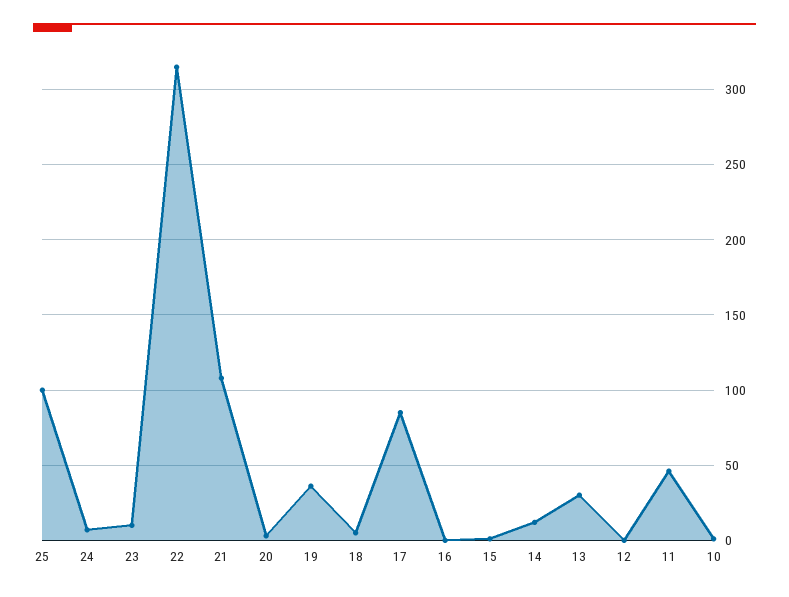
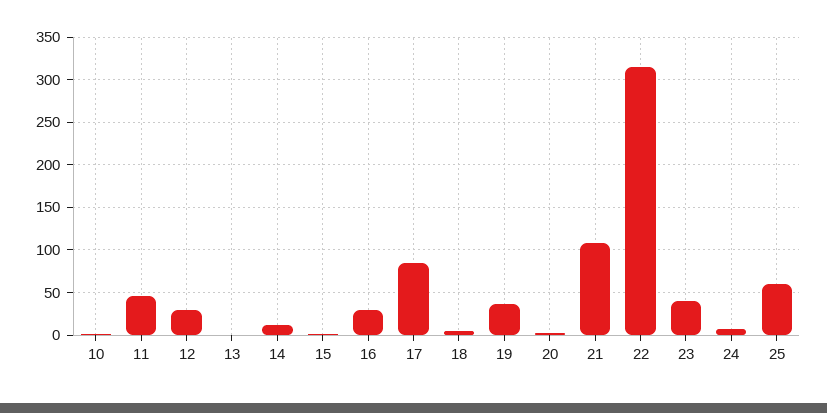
  {
-   "25": 100,
+   "25": 60,
    "24": 5,
-   "23": 10,
+   "23": 40,
    "22": 315,
    "21": 110,
    "20": 5,
    "19": 35,
    "18": 5,
    "17": 85,
-   "16": 0,
+   "16": 30,
    "15": 0,
    "14": 10,
-   "13": 30,
+   "13": 0,
-   "12": 0,
+   "12": 30,
    "11": 45,
    "10": 0
  }

